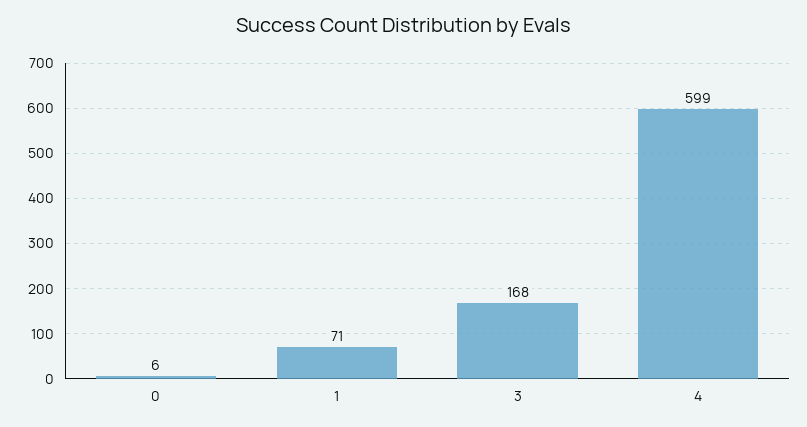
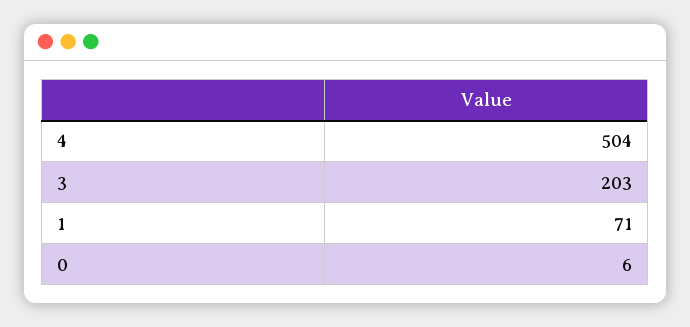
  {
    "0": 6,
    "1": 71,
-   "3": 168,
+   "3": 203,
-   "4": 599
+   "4": 504
  }

